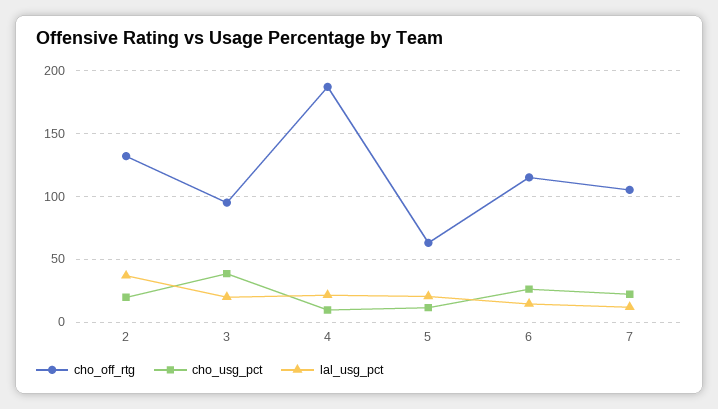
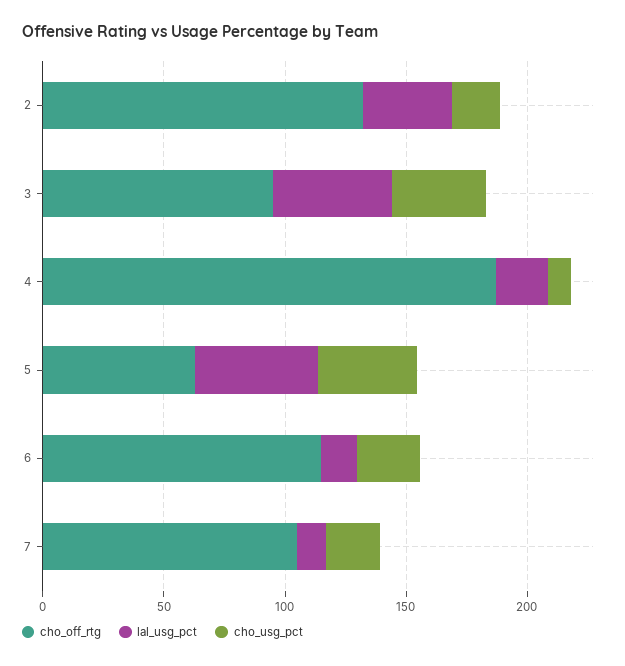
  {
    "cho_off_rtg": {
      "2": 130,
      "3": 95,
      "4": 185,
      "5": 65,
      "6": 115,
      "7": 105
    },
    "cho_usg_pct": {
      "2": 20,
      "3": 40,
      "4": 10,
-     "5": 10,
+     "5": 40,
      "6": 25,
      "7": 20
    },
    "lal_usg_pct": {
      "2": 35,
-     "3": 20,
+     "3": 50,
      "4": 20,
-     "5": 20,
+     "5": 50,
      "6": 15,
      "7": 10
    }
  }

